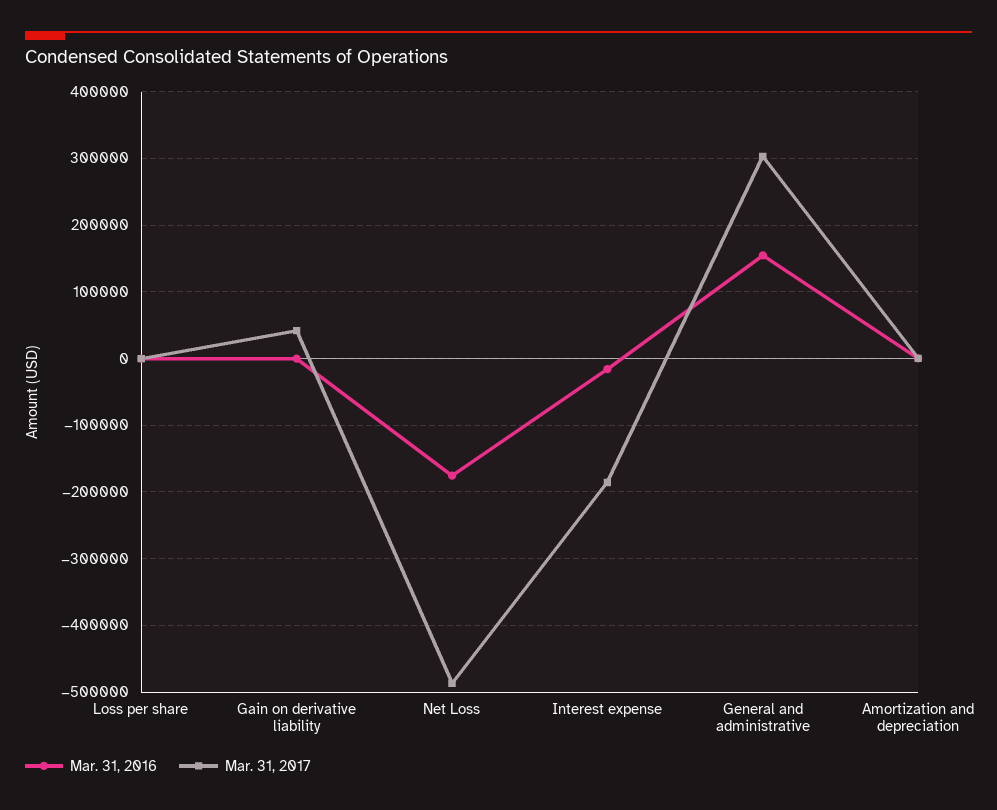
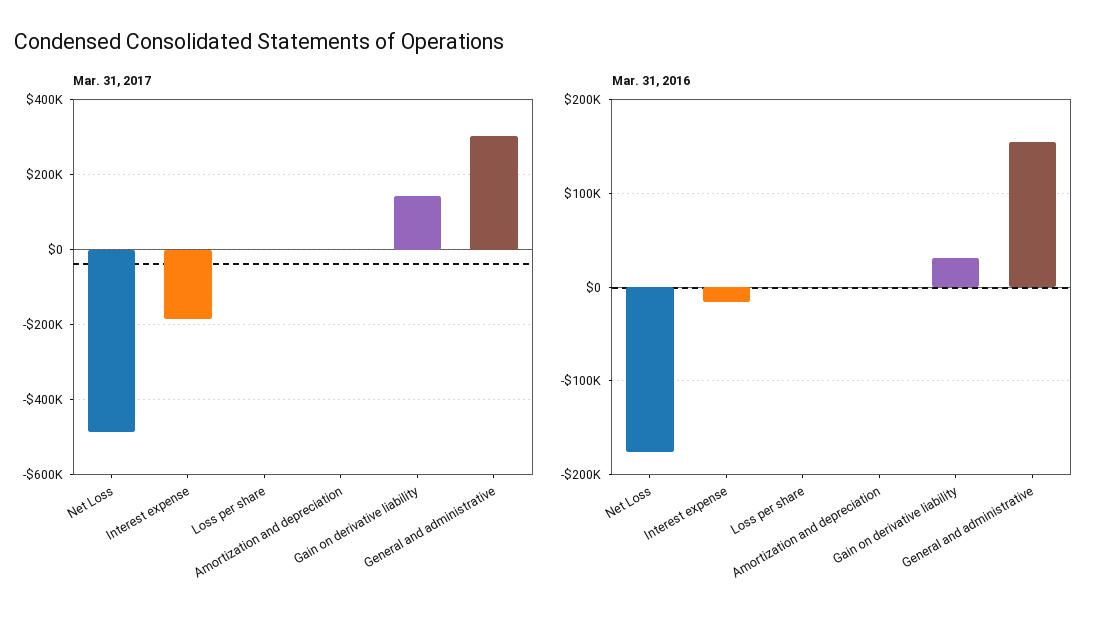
  {
    "Mar. 31, 2016": {
      "Loss per share": 0,
-     "Gain on derivative liability": 0,
+     "Gain on derivative liability": 30000,
      "Net Loss": -180000,
      "Interest expense": -20000,
      "General and administrative": 150000,
      "Amortization and depreciation": 0
    },
    "Mar. 31, 2017": {
      "Loss per share": 0,
-     "Gain on derivative liability": 40000,
+     "Gain on derivative liability": 140000,
      "Net Loss": -490000,
      "Interest expense": -190000,
      "General and administrative": 300000,
      "Amortization and depreciation": 0
    }
  }

